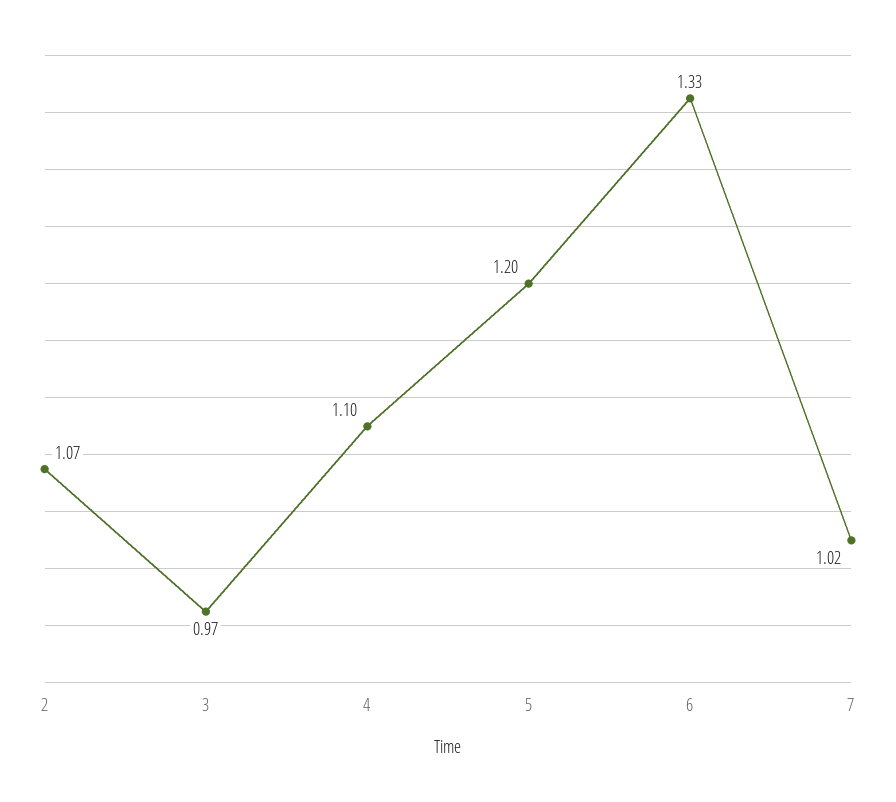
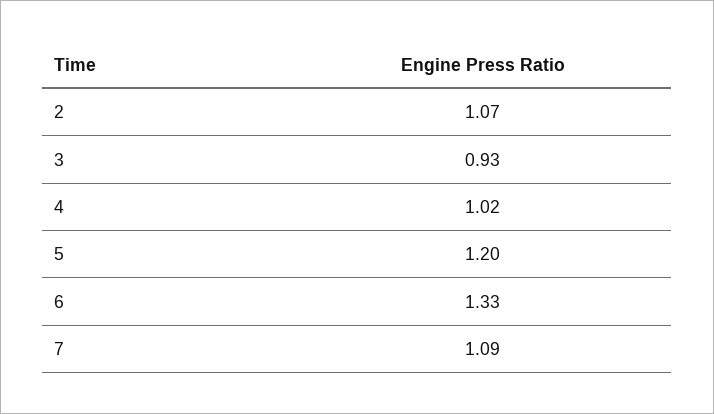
  {
    "2": 1.07,
-   "3": 0.97,
+   "3": 0.93,
-   "4": 1.1,
+   "4": 1.02,
    "5": 1.2,
    "6": 1.33,
-   "7": 1.02
+   "7": 1.09
  }

